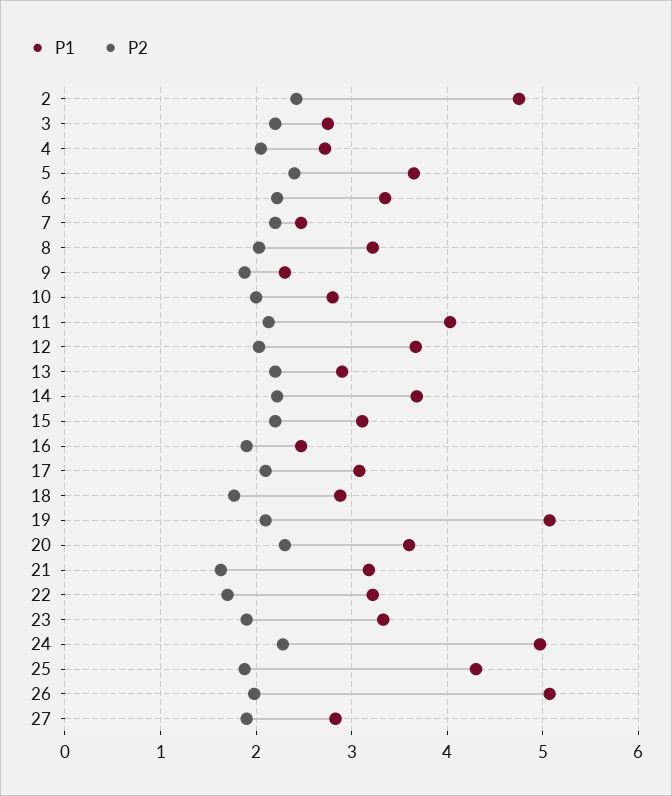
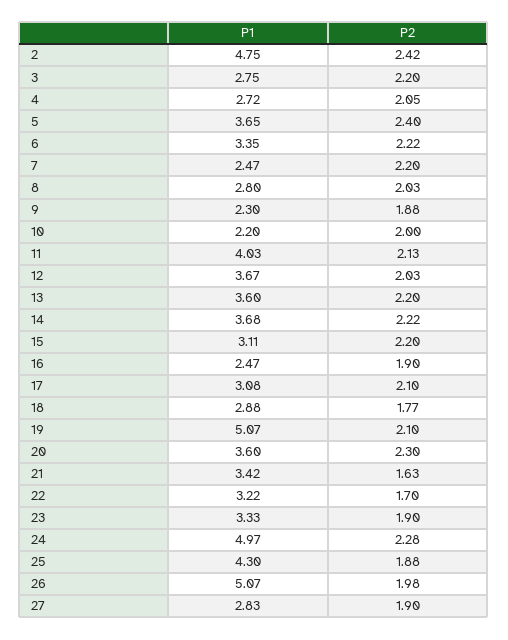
  {
    "P1": {
      "2": 4.75,
      "3": 2.75,
      "4": 2.72,
      "5": 3.65,
      "6": 3.35,
      "7": 2.47,
-     "8": 3.2,
+     "8": 2.8,
      "9": 2.3,
-     "10": 2.8,
+     "10": 2.2,
      "11": 4.03,
      "12": 3.67,
-     "13": 2.9,
+     "13": 3.6,
      "14": 3.68,
      "15": 3.11,
      "16": 2.47,
      "17": 3.08,
      "18": 2.88,
      "19": 5.07,
      "20": 3.6,
-     "21": 3.2,
+     "21": 3.42,
      "22": 3.22,
      "23": 3.33,
      "24": 4.97,
      "25": 4.3,
      "26": 5.07,
      "27": 2.83
    },
    "P2": {
      "2": 2.42,
      "3": 2.2,
      "4": 2.05,
      "5": 2.4,
      "6": 2.22,
      "7": 2.2,
      "8": 2.03,
      "9": 1.88,
      "10": 2,
      "11": 2.13,
      "12": 2.03,
      "13": 2.2,
      "14": 2.22,
      "15": 2.2,
      "16": 1.9,
      "17": 2.1,
      "18": 1.77,
      "19": 2.1,
      "20": 2.3,
      "21": 1.63,
      "22": 1.7,
      "23": 1.9,
      "24": 2.28,
      "25": 1.88,
      "26": 1.98,
      "27": 1.9
    }
  }

